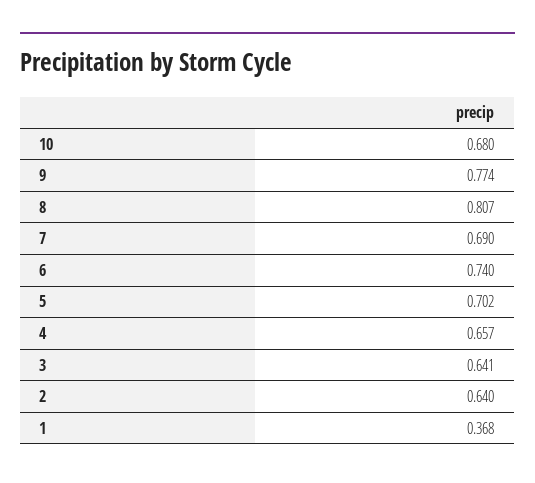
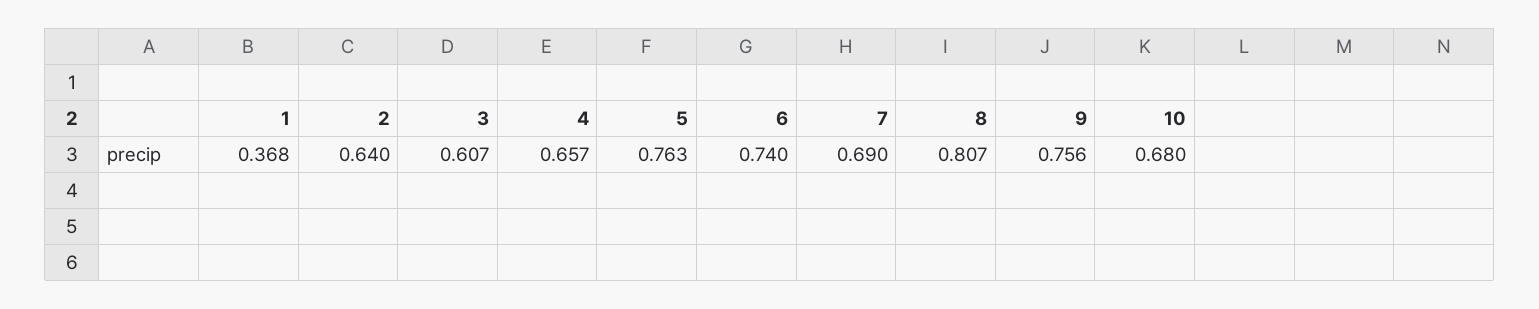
  {
    "10": 0.68,
-   "9": 0.774,
+   "9": 0.756,
    "8": 0.807,
    "7": 0.69,
    "6": 0.74,
-   "5": 0.702,
+   "5": 0.763,
    "4": 0.657,
-   "3": 0.641,
+   "3": 0.607,
    "2": 0.64,
    "1": 0.368
  }

